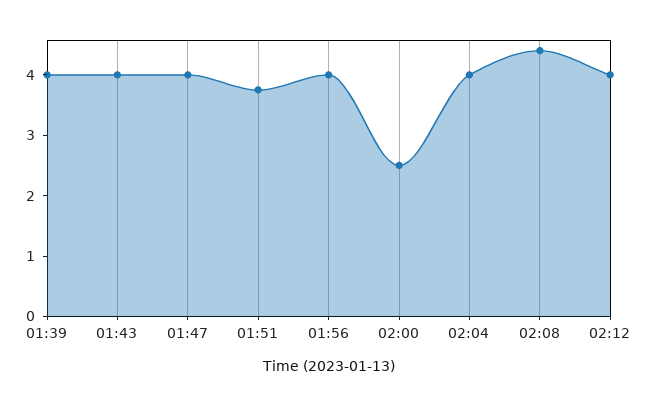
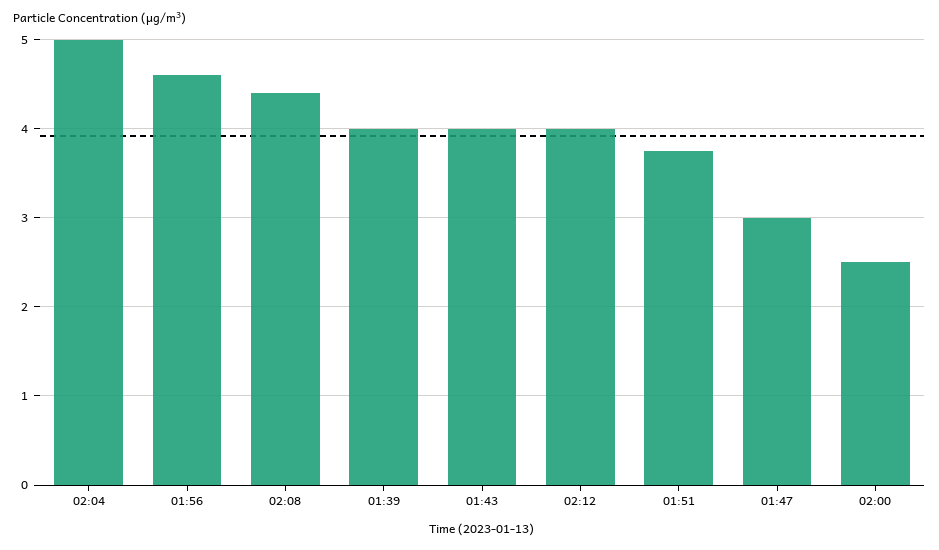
  {
    "01:39": 4,
    "01:43": 4,
-   "01:47": 4,
+   "01:47": 3,
    "01:51": 3.8,
-   "01:56": 4,
+   "01:56": 4.6,
    "02:00": 2.5,
-   "02:04": 4,
+   "02:04": 5,
    "02:08": 4.4,
    "02:12": 4
  }

